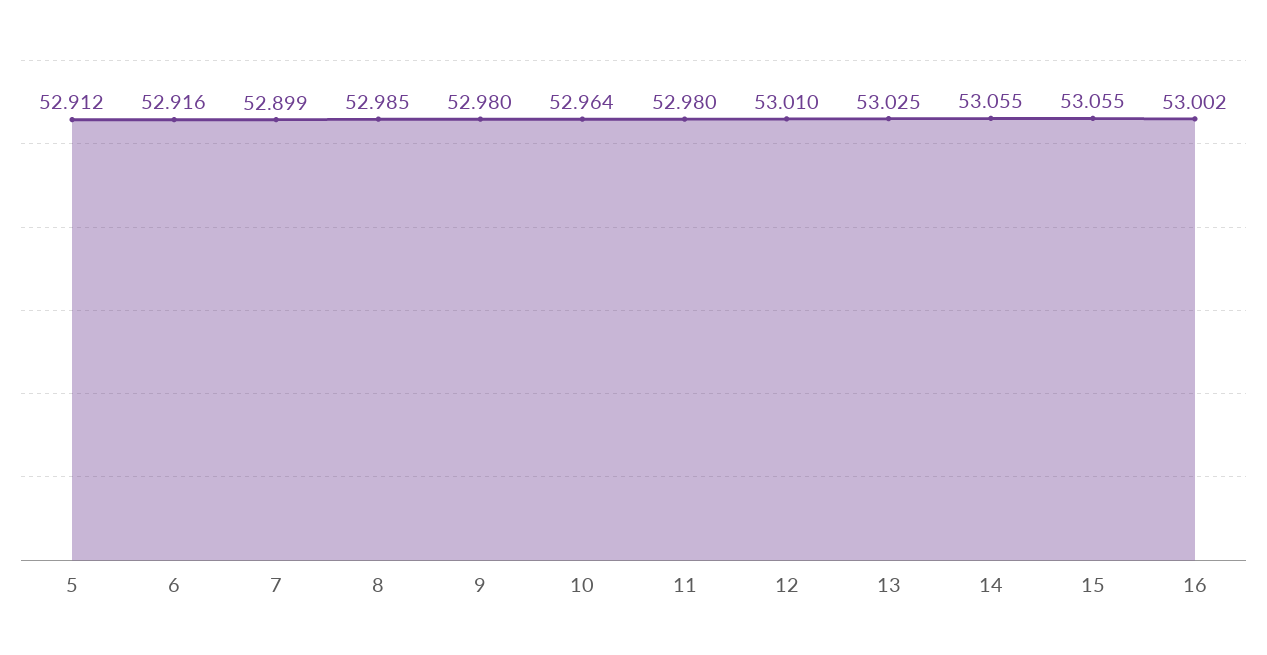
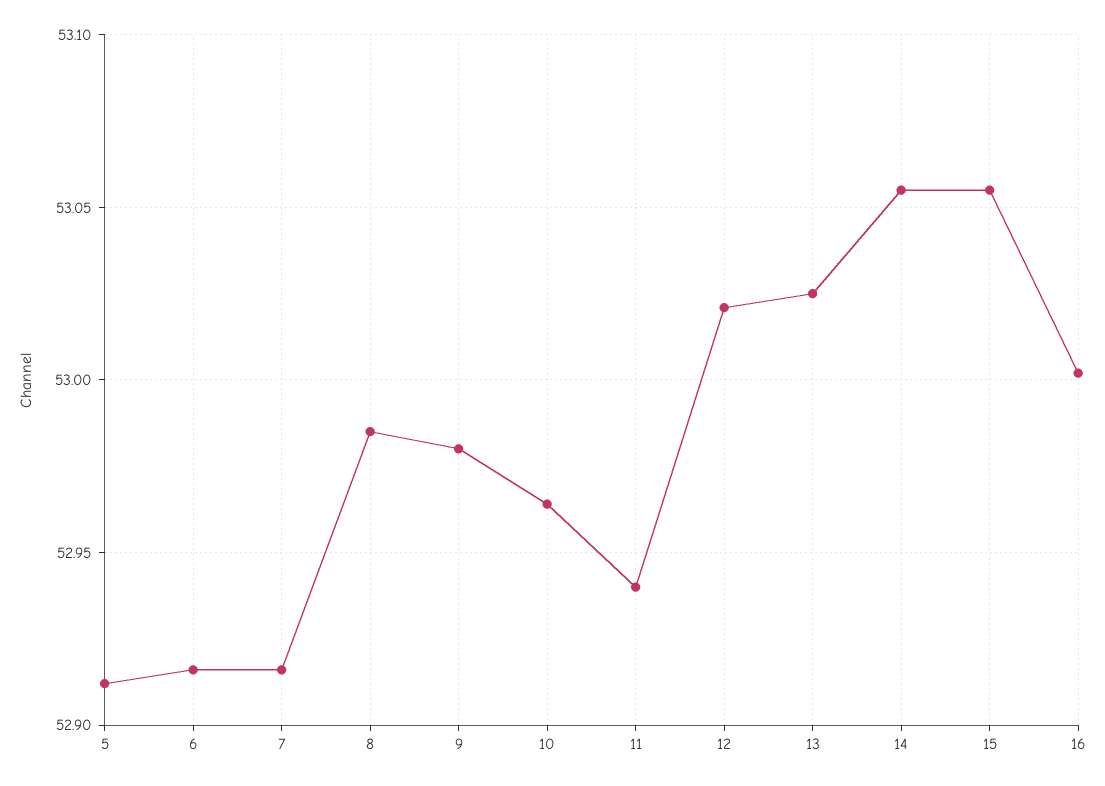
  {
    "5": 52.912,
    "6": 52.916,
-   "7": 52.899,
+   "7": 52.915,
    "8": 52.985,
    "9": 52.98,
    "10": 52.964,
-   "11": 52.98,
+   "11": 52.94,
-   "12": 53.01,
+   "12": 53.02,
    "13": 53.025,
    "14": 53.055,
    "15": 53.055,
    "16": 53.002
  }

